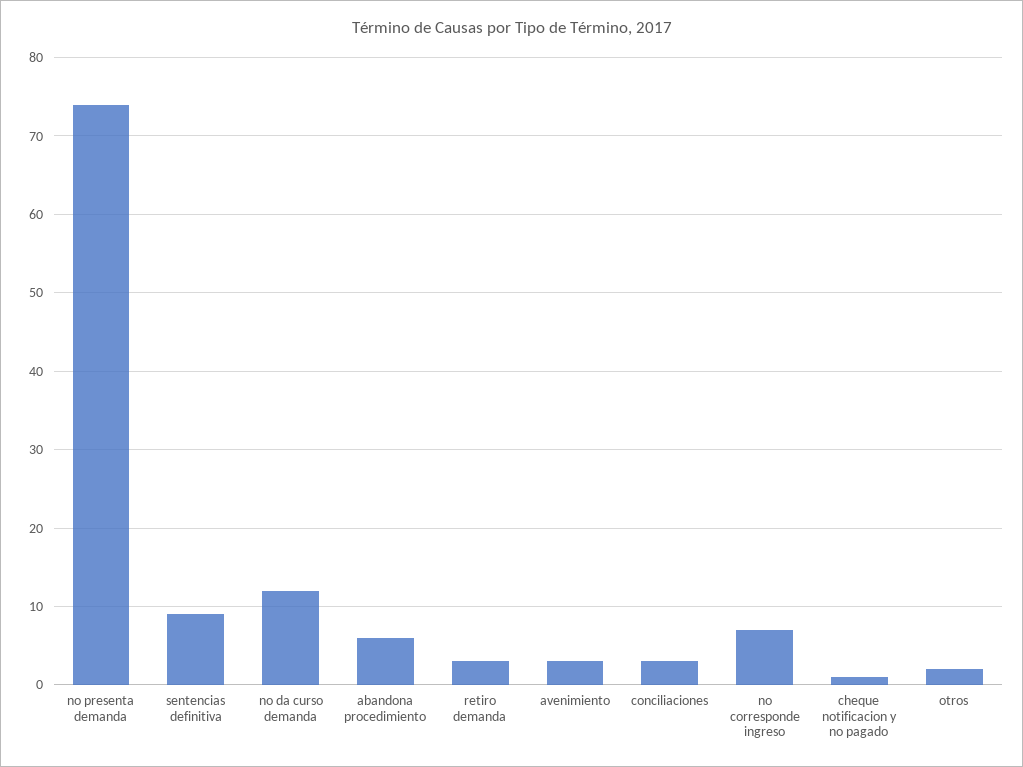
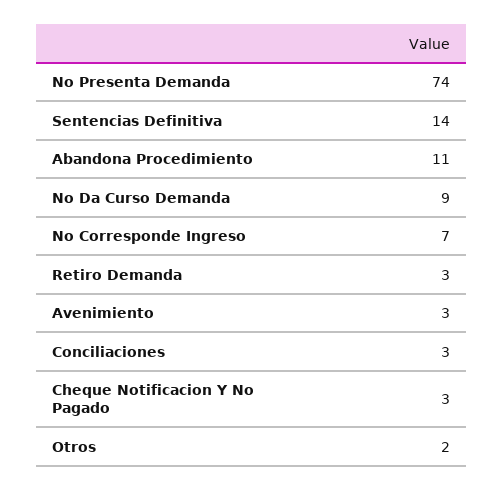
  {
    "no presenta demanda": 74,
-   "sentencias definitiva": 9,
+   "sentencias definitiva": 14,
-   "no da curso demanda": 12,
+   "no da curso demanda": 9,
-   "abandona procedimiento": 6,
+   "abandona procedimiento": 11,
    "retiro demanda": 3,
    "avenimiento": 3,
    "conciliaciones": 3,
    "no corresponde ingreso": 7,
-   "cheque notificacion y no pagado": 1,
+   "cheque notificacion y no pagado": 3,
    "otros": 2
  }

